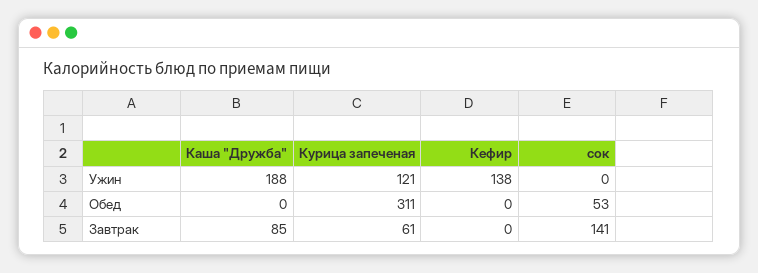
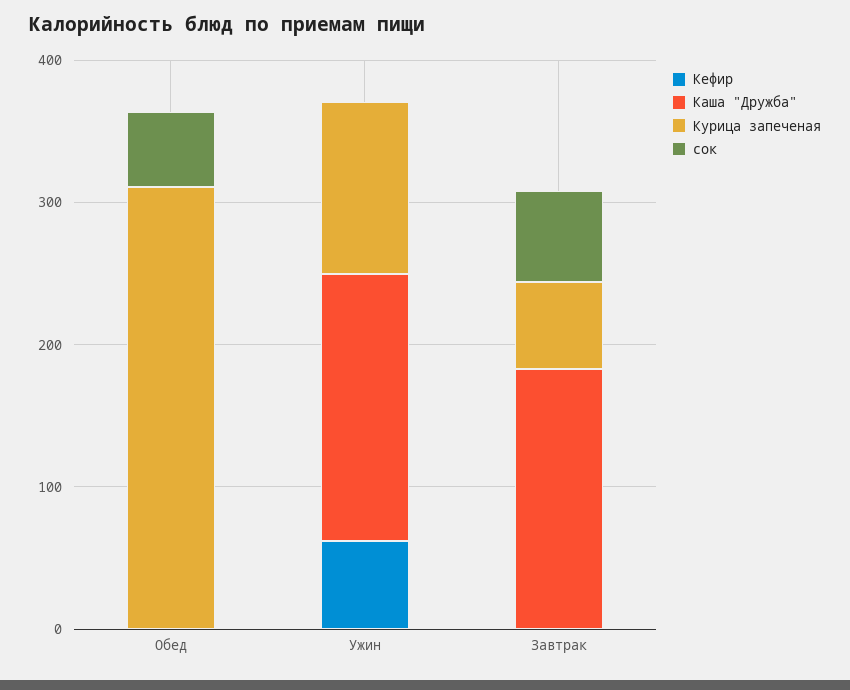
  {
    "Каша \"Дружба\"": {
      "Ужин": 188,
      "Обед": 0,
-     "Завтрак": 85
+     "Завтрак": 180
    },
    "Курица запеченая": {
      "Ужин": 121,
      "Обед": 311,
      "Завтрак": 61
    },
    "Кефир": {
-     "Ужин": 138,
+     "Ужин": 60,
      "Обед": 0,
      "Завтрак": 0
    },
    "сок": {
      "Ужин": 0,
      "Обед": 53,
-     "Завтрак": 141
+     "Завтрак": 60
    }
  }

